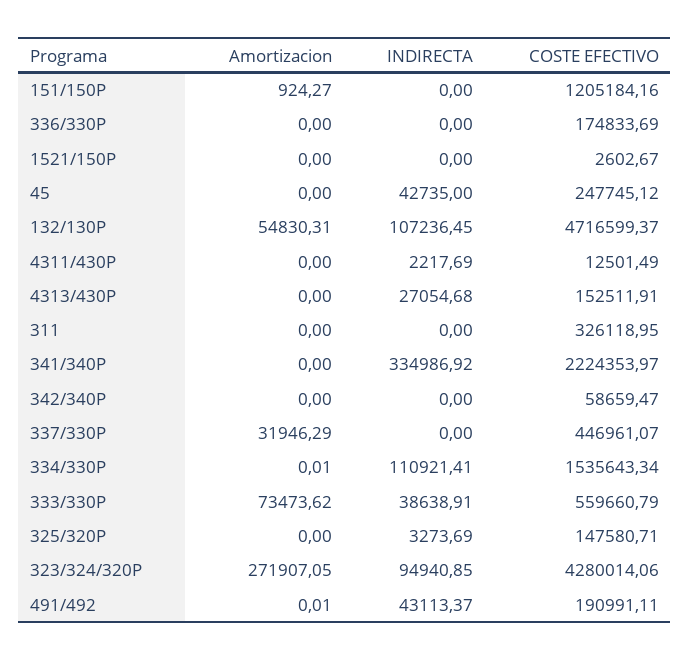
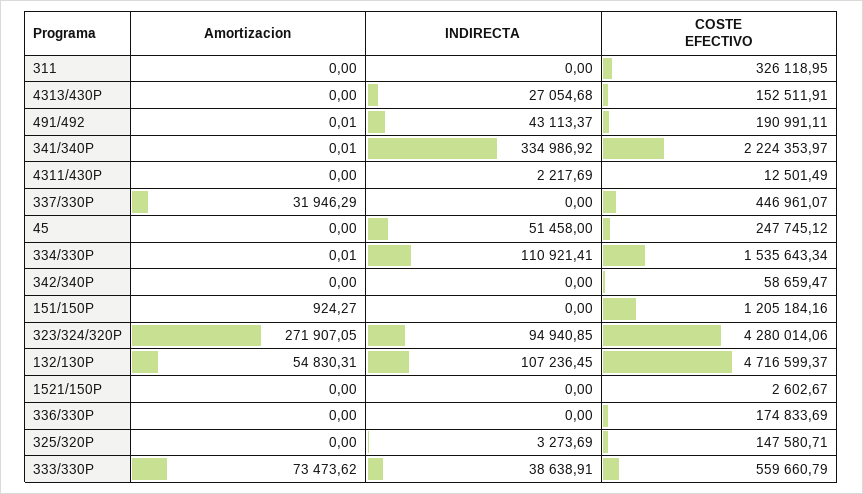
  {
    "Amortizacion": {
      "151/150P": 924.27,
      "336/330P": 0,
      "1521/150P": 0,
      "45": 0,
      "132/130P": 54830.31,
      "4311/430P": 0,
      "4313/430P": 0,
      "311": 0,
-     "341/340P": 0,
+     "341/340P": 0.01,
      "342/340P": 0,
      "337/330P": 31946.29,
      "334/330P": 0.01,
      "333/330P": 73473.62,
      "325/320P": 0,
      "323/324/320P": 271907.05,
      "491/492": 0.01
    },
    "INDIRECTA": {
      "151/150P": 0,
      "336/330P": 0,
      "1521/150P": 0,
-     "45": 42735,
+     "45": 51458,
      "132/130P": 107236.45,
      "4311/430P": 2217.69,
      "4313/430P": 27054.68,
      "311": 0,
      "341/340P": 334986.92,
      "342/340P": 0,
      "337/330P": 0,
      "334/330P": 110921.41,
      "333/330P": 38638.91,
      "325/320P": 3273.69,
      "323/324/320P": 94940.85,
      "491/492": 43113.37
    },
    "COSTE EFECTIVO": {
      "151/150P": 1205184.16,
      "336/330P": 174833.69,
      "1521/150P": 2602.67,
      "45": 247745.12,
      "132/130P": 4716599.37,
      "4311/430P": 12501.49,
      "4313/430P": 152511.91,
      "311": 326118.95,
      "341/340P": 2224353.97,
      "342/340P": 58659.47,
      "337/330P": 446961.07,
      "334/330P": 1535643.34,
      "333/330P": 559660.79,
      "325/320P": 147580.71,
      "323/324/320P": 4280014.06,
      "491/492": 190991.11
    }
  }

